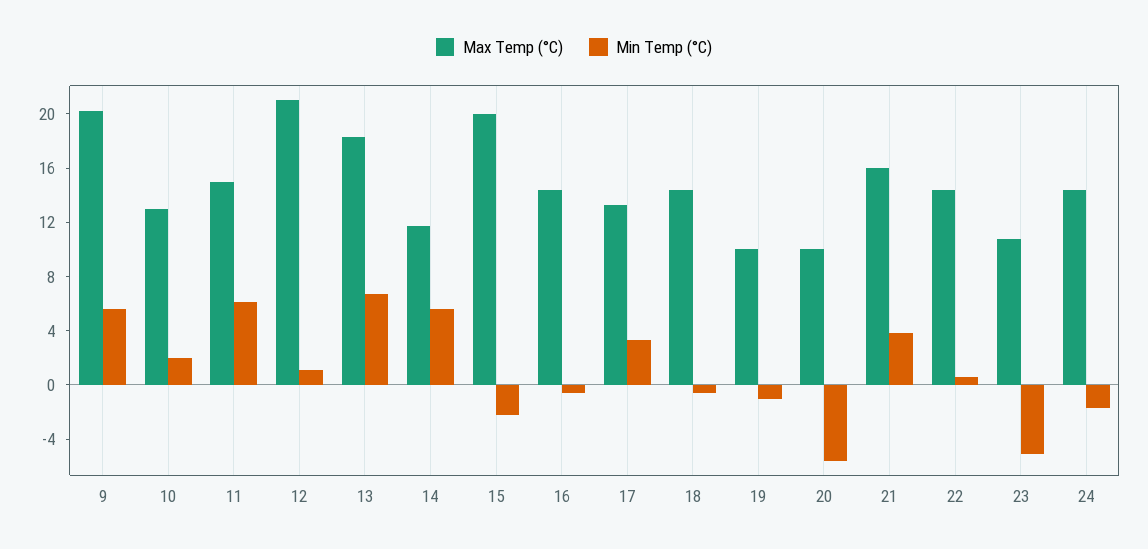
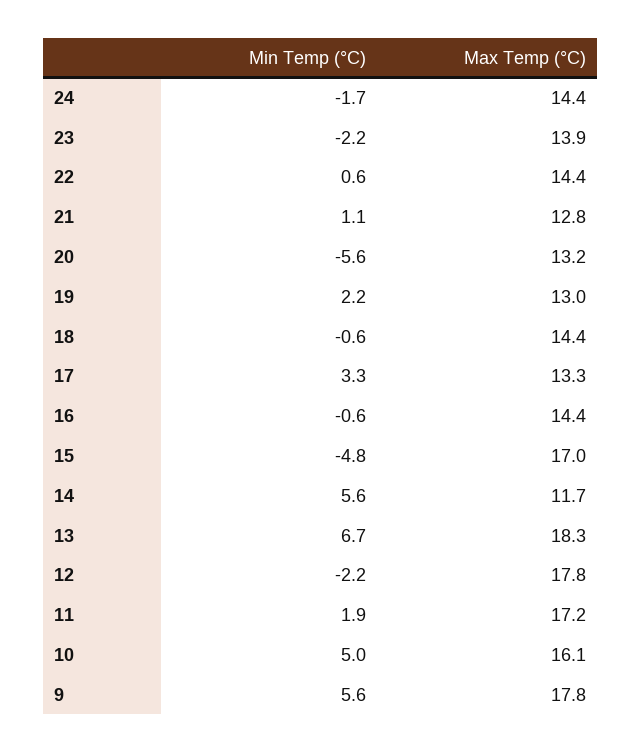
  {
    "Max Temp (°C)": {
-     "9": 20,
+     "9": 17.8,
-     "10": 13,
+     "10": 16.1,
-     "11": 15,
+     "11": 17.2,
-     "12": 21,
+     "12": 17.8,
      "13": 18.3,
      "14": 11.7,
-     "15": 20,
+     "15": 17,
      "16": 14.4,
      "17": 13.3,
      "18": 14.4,
-     "19": 10,
+     "19": 13,
-     "20": 10,
+     "20": 13.2,
-     "21": 16,
+     "21": 12.8,
      "22": 14.4,
-     "23": 11,
+     "23": 13.9,
      "24": 14.4
    },
    "Min Temp (°C)": {
      "9": 5.6,
-     "10": 2,
+     "10": 5,
-     "11": 6,
+     "11": 1.9,
-     "12": 1,
+     "12": -2.2,
      "13": 6.7,
      "14": 5.6,
-     "15": -2,
+     "15": -4.8,
      "16": -0.6,
      "17": 3.3,
      "18": -0.6,
-     "19": -1,
+     "19": 2.2,
      "20": -5.6,
-     "21": 4,
+     "21": 1.1,
      "22": 0.6,
-     "23": -5,
+     "23": -2.2,
      "24": -1.7
    }
  }

